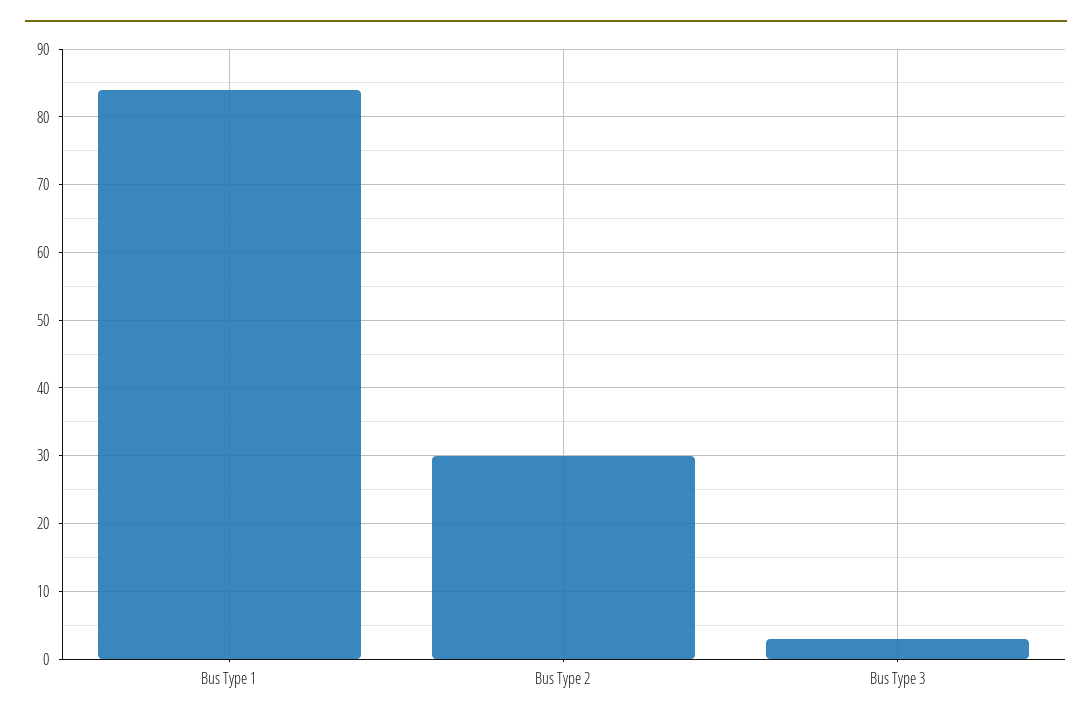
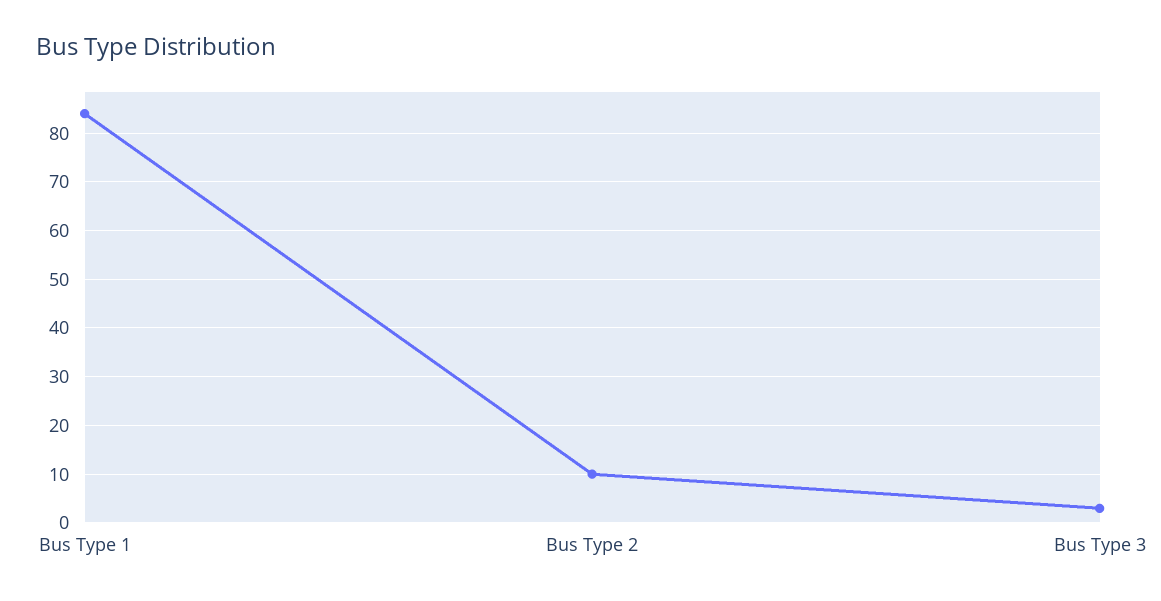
  {
    "Bus Type 1": 84,
-   "Bus Type 2": 30,
+   "Bus Type 2": 10,
    "Bus Type 3": 3
  }

